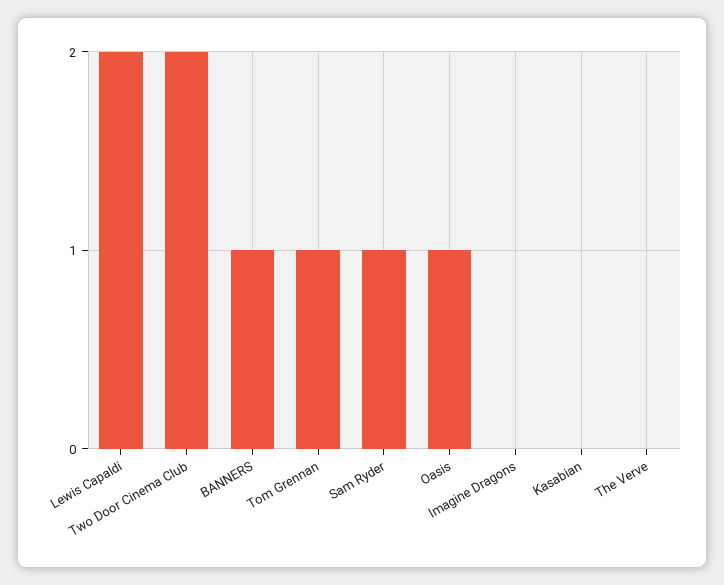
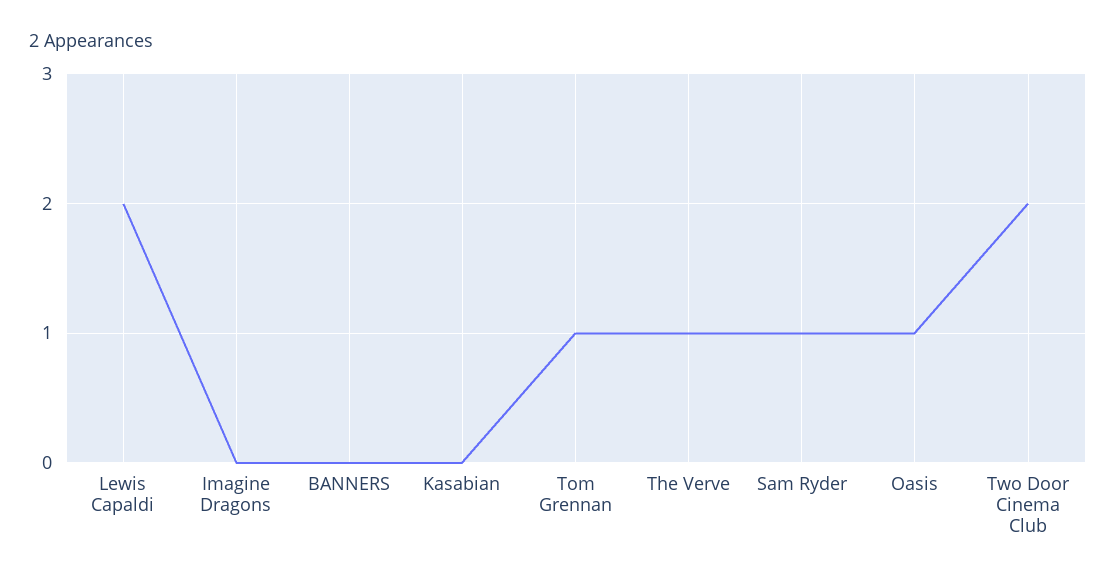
  {
    "Lewis Capaldi": 2,
    "Two Door Cinema Club": 2,
-   "BANNERS": 1,
+   "BANNERS": 0,
    "Tom Grennan": 1,
    "Sam Ryder": 1,
    "Oasis": 1,
    "Imagine Dragons": 0,
    "Kasabian": 0,
-   "The Verve": 0
+   "The Verve": 1
  }

